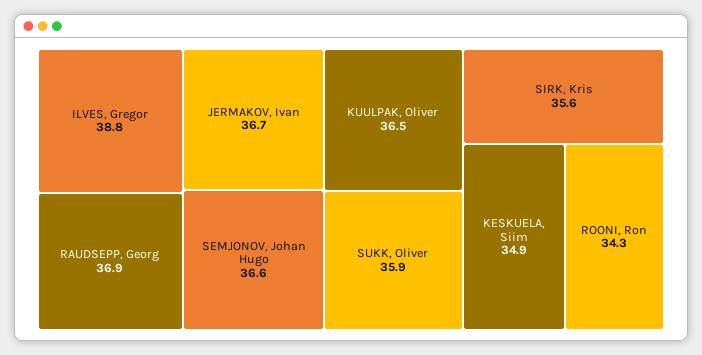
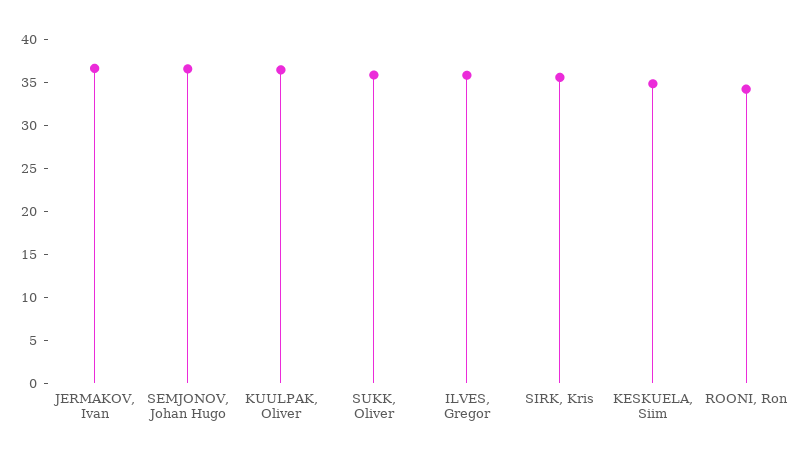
  {
-   "ILVES, Gregor": 38.8,
+   "ILVES, Gregor": 36,
-   "RAUDSEPP, Georg": 36.9,
    "JERMAKOV, Ivan": 36.7,
    "SEMJONOV, Johan Hugo": 36.6,
    "KUULPAK, Oliver": 36.5,
    "SUKK, Oliver": 35.9,
    "SIRK, Kris": 35.6,
    "KESKUELA, Siim": 34.9,
    "ROONI, Ron": 34.3
  }

